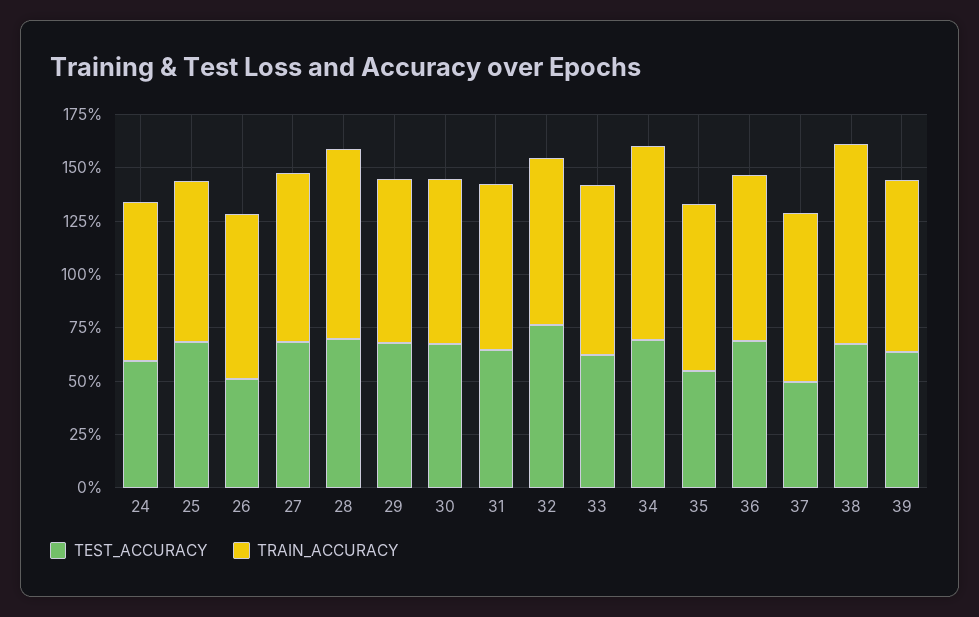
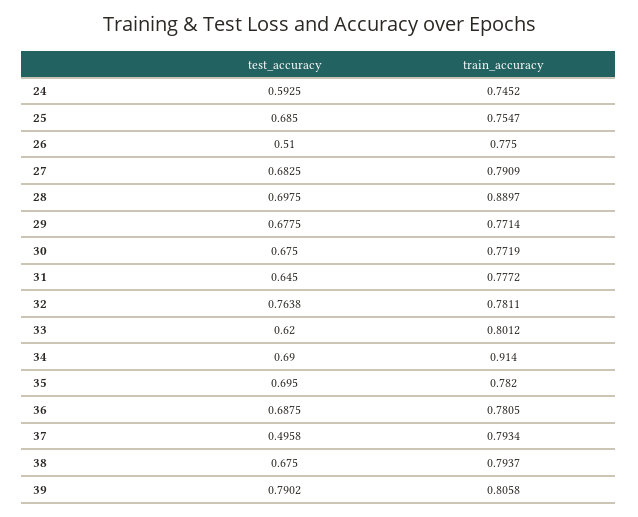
  {
    "TEST_ACCURACY": {
      "24": 0.5925,
      "25": 0.685,
      "26": 0.51,
      "27": 0.6825,
      "28": 0.6975,
      "29": 0.6775,
      "30": 0.675,
      "31": 0.645,
      "32": 0.7638,
      "33": 0.62,
      "34": 0.69,
-     "35": 0.55,
+     "35": 0.695,
      "36": 0.6875,
      "37": 0.4958,
      "38": 0.675,
-     "39": 0.65
+     "39": 0.7902
    },
    "TRAIN_ACCURACY": {
      "24": 0.7452,
      "25": 0.7547,
      "26": 0.775,
      "27": 0.7909,
      "28": 0.8897,
      "29": 0.7714,
      "30": 0.7719,
      "31": 0.7772,
      "32": 0.7811,
      "33": 0.8012,
      "34": 0.914,
      "35": 0.782,
      "36": 0.7805,
      "37": 0.7934,
-     "38": 0.95,
+     "38": 0.7937,
      "39": 0.8058
    }
  }

